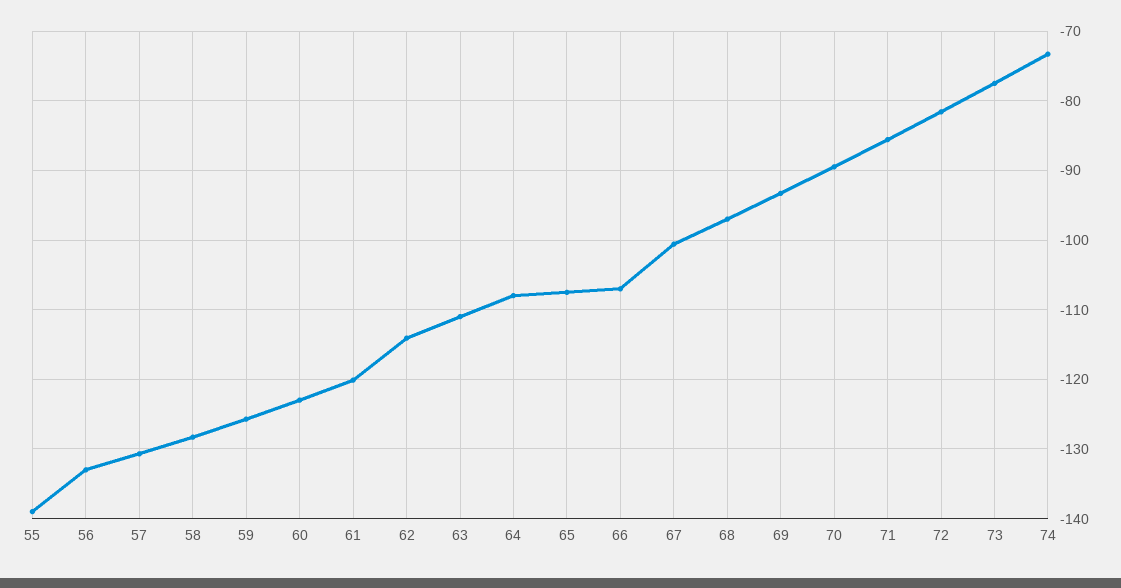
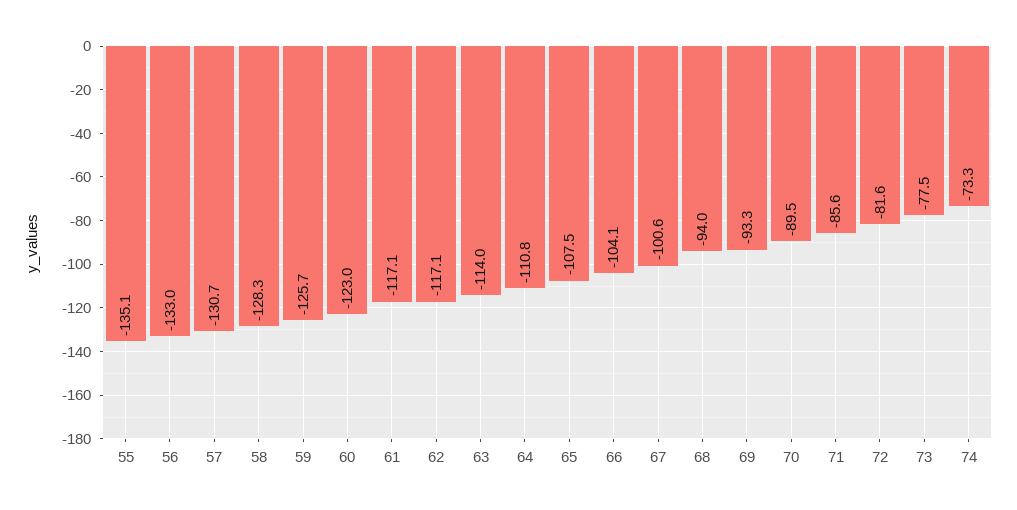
  {
-   "55": -139,
+   "55": -135.1,
    "56": -133,
    "57": -130.7,
    "58": -128.3,
    "59": -125.7,
    "60": -123,
-   "61": -120,
+   "61": -117.1,
-   "62": -114,
+   "62": -117.1,
-   "63": -111,
+   "63": -114,
-   "64": -108,
+   "64": -110.8,
    "65": -107.5,
-   "66": -107,
+   "66": -104.1,
    "67": -100.6,
-   "68": -97,
+   "68": -94,
    "69": -93.3,
    "70": -89.5,
    "71": -85.6,
    "72": -81.6,
    "73": -77.5,
    "74": -73.3
  }

